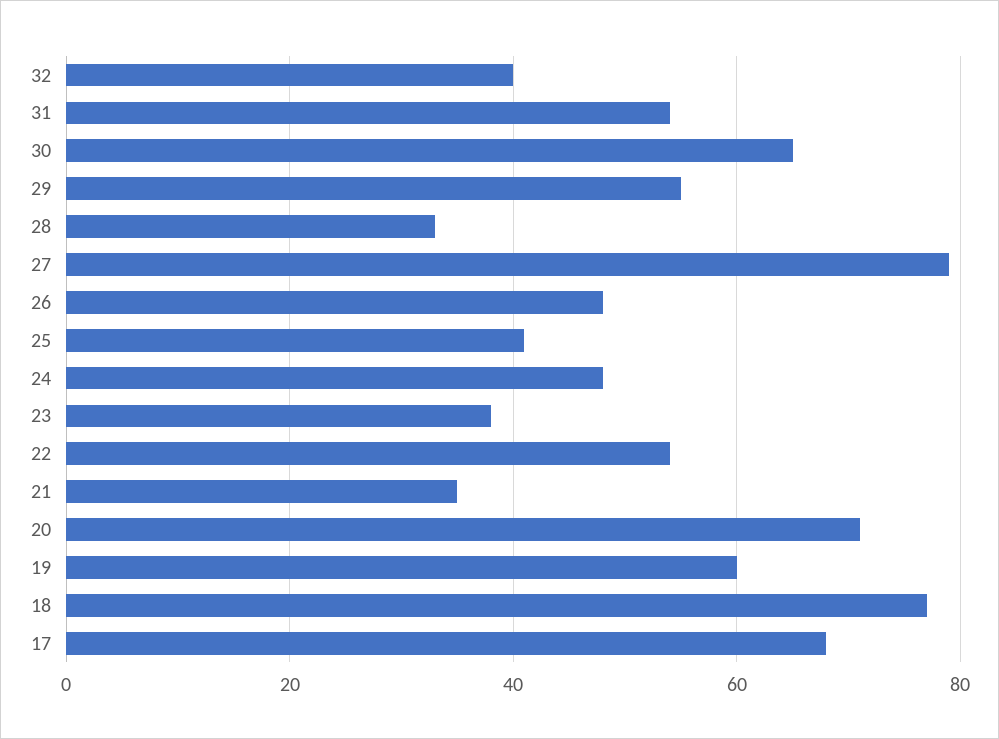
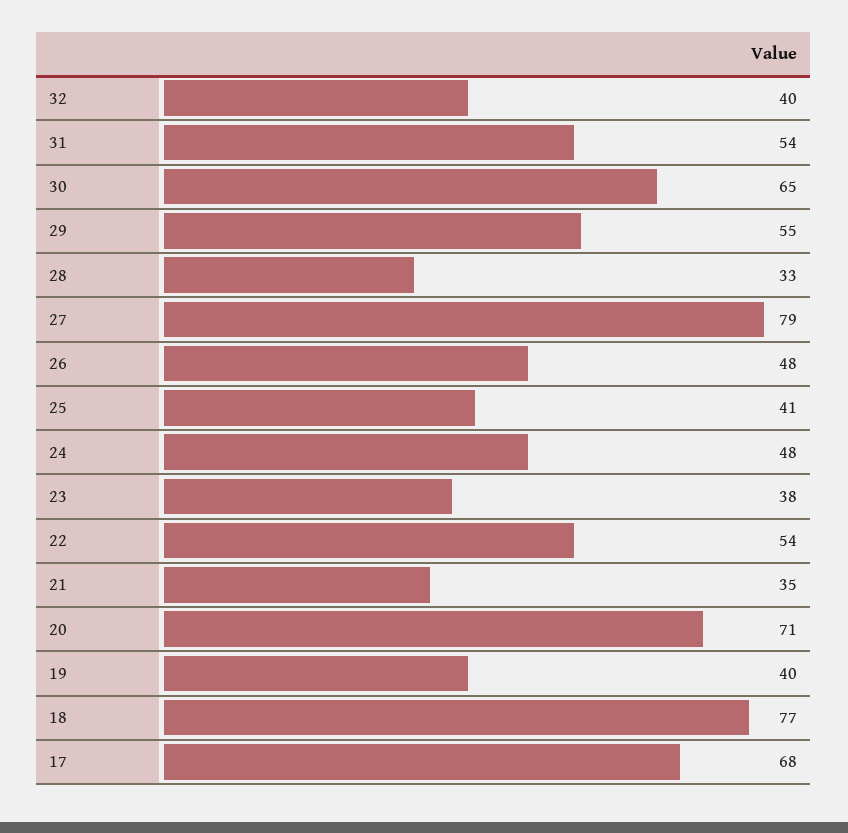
  {
    "32": 40,
    "31": 54,
    "30": 65,
    "29": 55,
    "28": 33,
    "27": 79,
    "26": 48,
    "25": 41,
    "24": 48,
    "23": 38,
    "22": 54,
    "21": 35,
    "20": 71,
-   "19": 60,
+   "19": 40,
    "18": 77,
    "17": 68
  }

